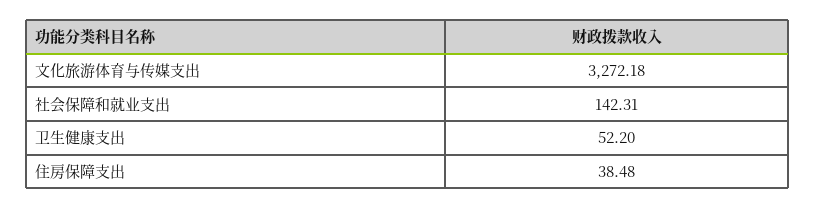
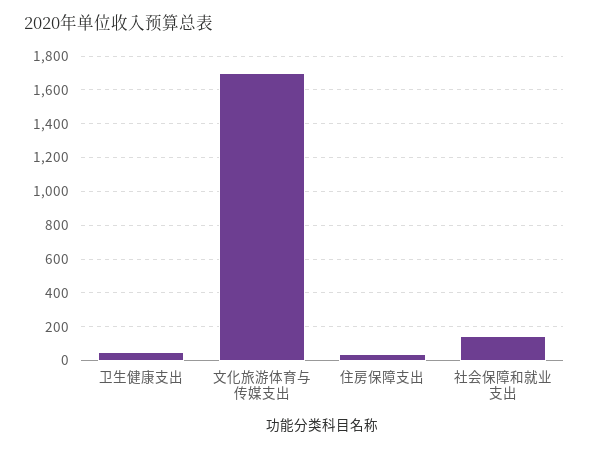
  {
-   "文化旅游体育与传媒支出": 3272.18,
+   "文化旅游体育与传媒支出": 1700,
    "社会保障和就业支出": 142.31,
    "卫生健康支出": 52.2,
    "住房保障支出": 38.48
  }

